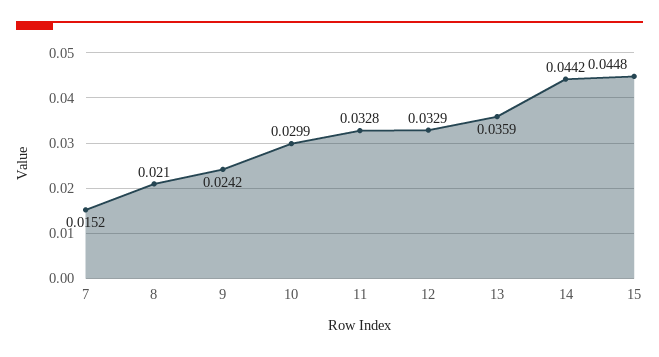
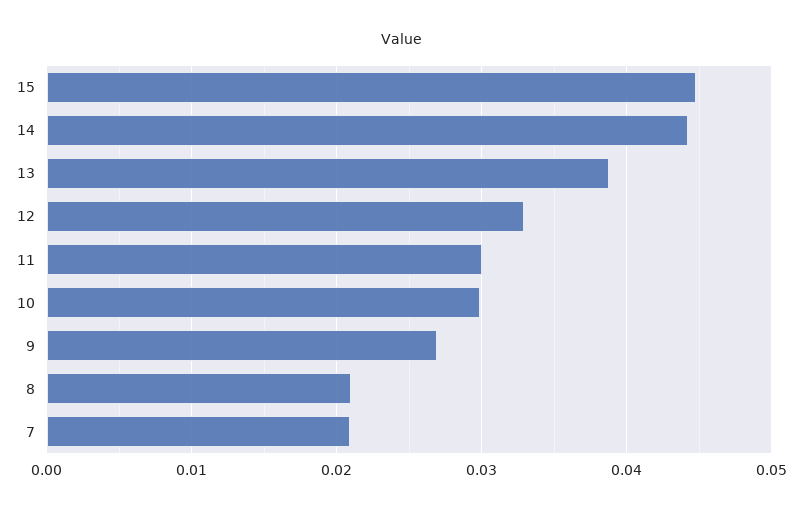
  {
-   "7": 0.0152,
+   "7": 0.021,
    "8": 0.021,
-   "9": 0.0242,
+   "9": 0.027,
    "10": 0.0299,
-   "11": 0.0328,
+   "11": 0.03,
    "12": 0.0329,
-   "13": 0.0359,
+   "13": 0.039,
    "14": 0.0442,
    "15": 0.0448
  }

